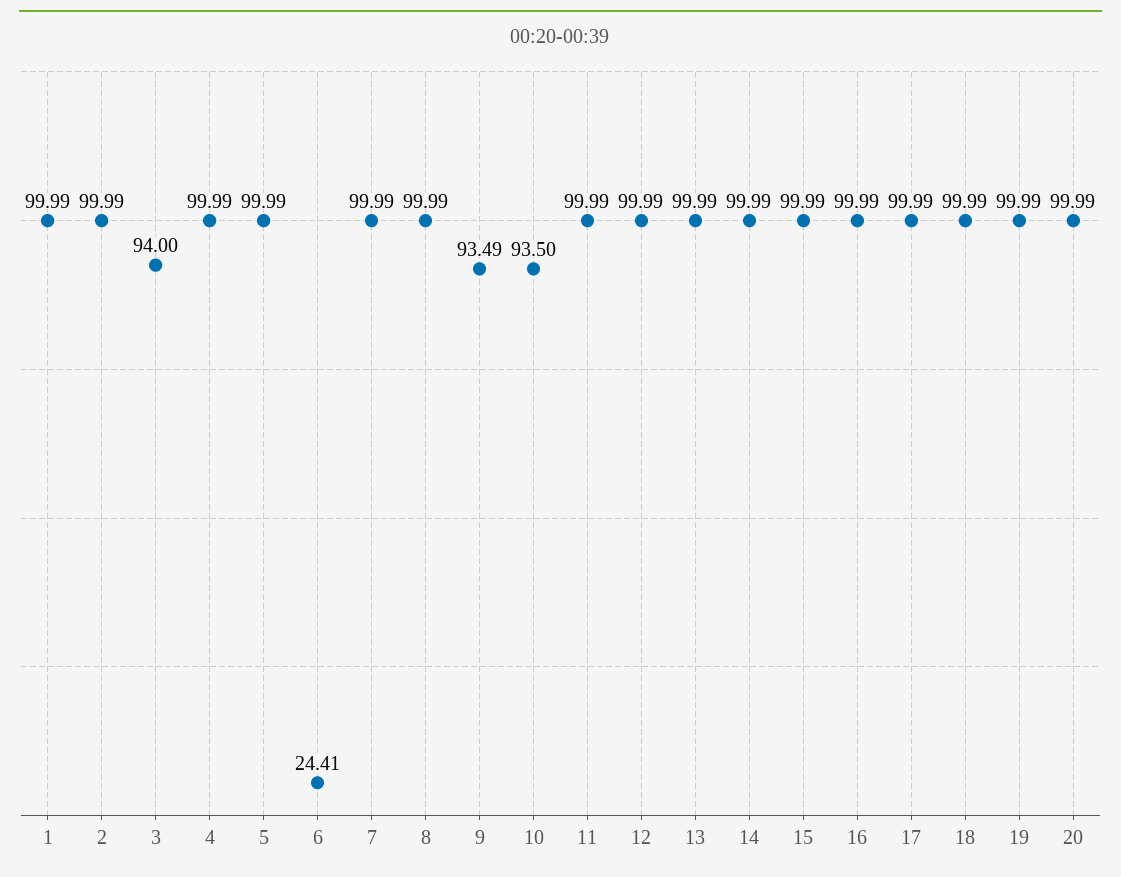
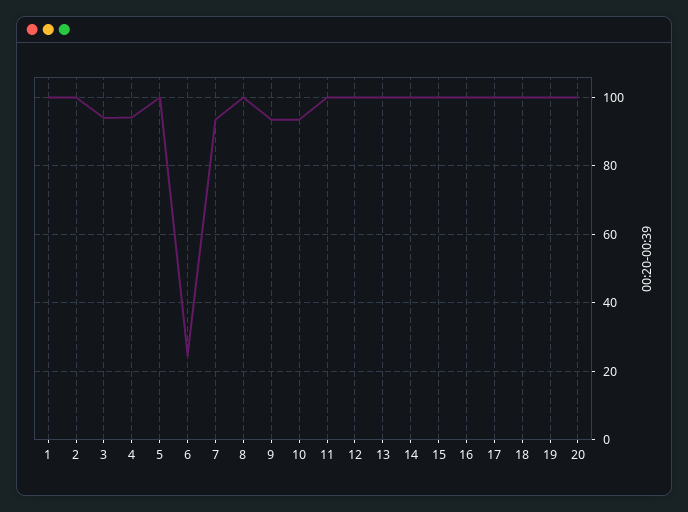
  {
    "1": 99.99,
    "2": 99.99,
    "3": 94,
-   "4": 99.99,
+   "4": 94,
    "5": 99.99,
    "6": 24.41,
-   "7": 99.99,
+   "7": 94,
    "8": 99.99,
    "9": 93.49,
    "10": 93.5,
    "11": 99.99,
    "12": 99.99,
    "13": 99.99,
    "14": 99.99,
    "15": 99.99,
    "16": 99.99,
    "17": 99.99,
    "18": 99.99,
    "19": 99.99,
    "20": 99.99
  }

